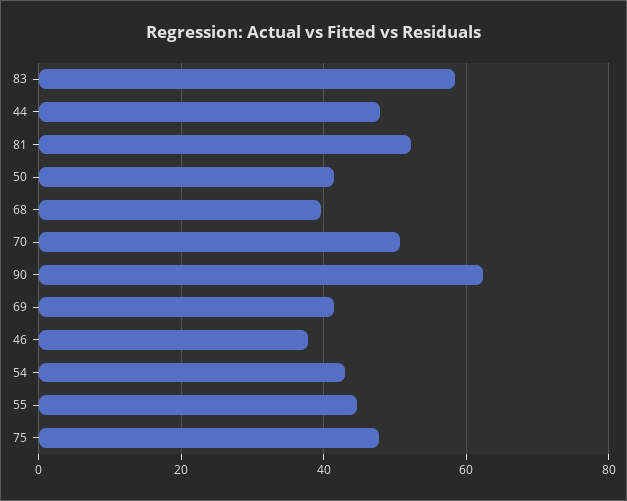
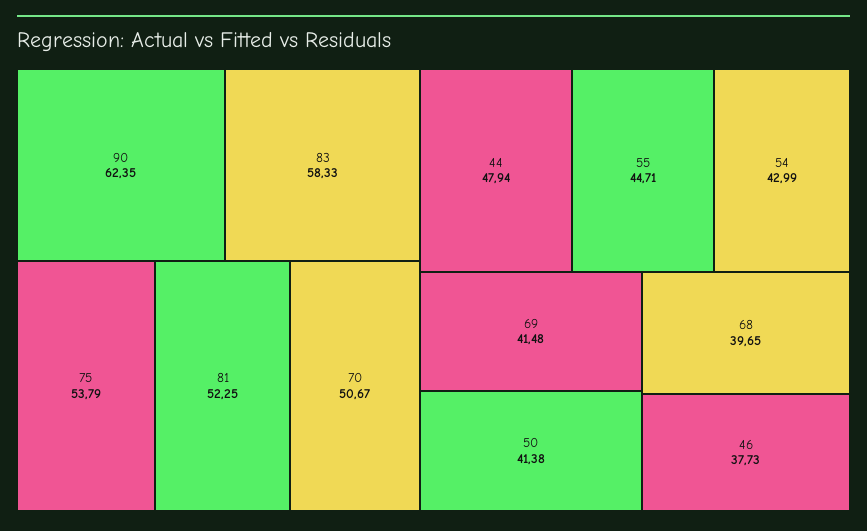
  {
    "83": 58.33,
    "44": 47.94,
    "81": 52.25,
    "50": 41.38,
    "68": 39.65,
    "70": 50.67,
    "90": 62.35,
    "69": 41.48,
    "46": 37.73,
    "54": 42.99,
    "55": 44.71,
-   "75": 48
+   "75": 53.79
  }

